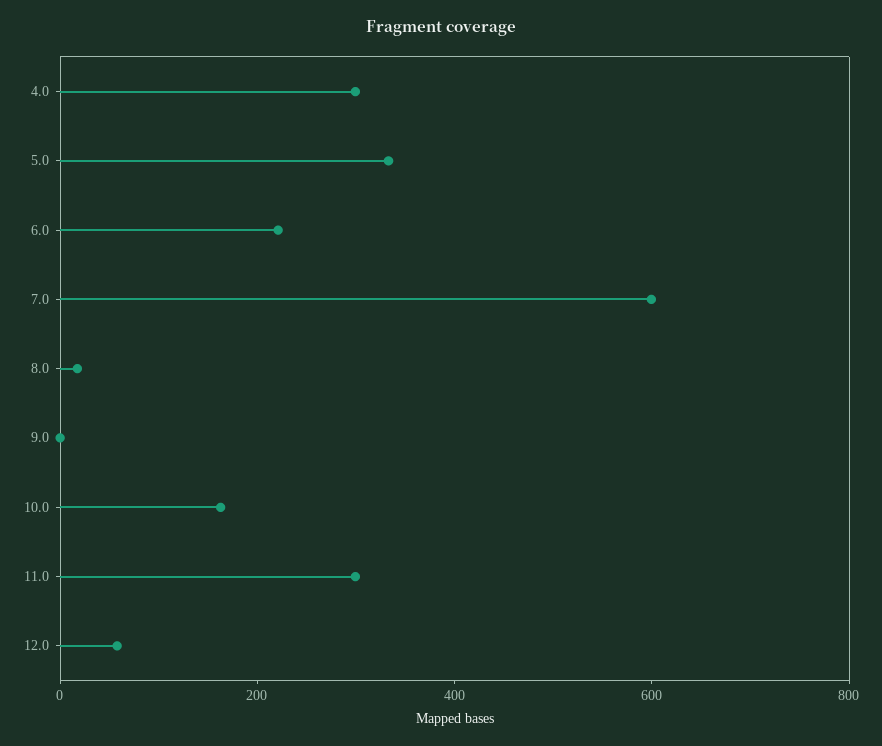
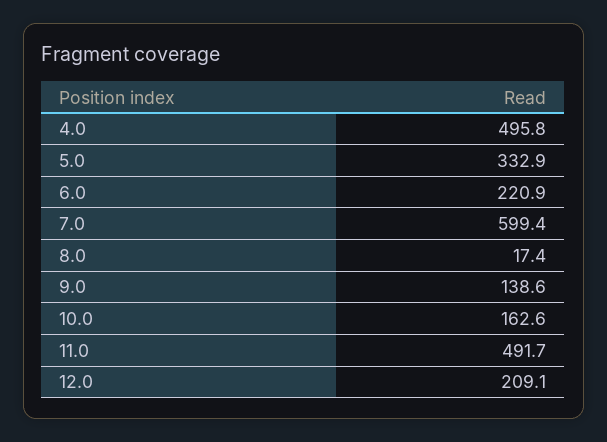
  {
-   "4.0": 300,
+   "4.0": 495.8,
    "5.0": 332.9,
    "6.0": 220.9,
    "7.0": 599.4,
    "8.0": 17.4,
-   "9.0": 0,
+   "9.0": 138.6,
    "10.0": 162.6,
-   "11.0": 300,
+   "11.0": 491.7,
-   "12.0": 50
+   "12.0": 209.1
  }

